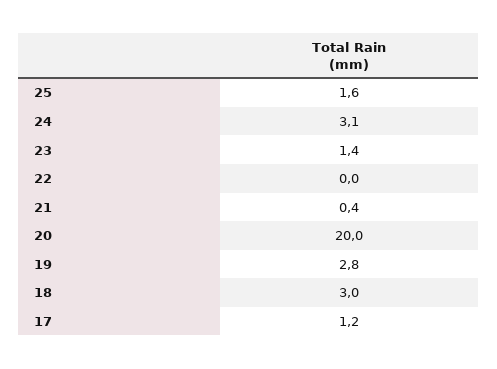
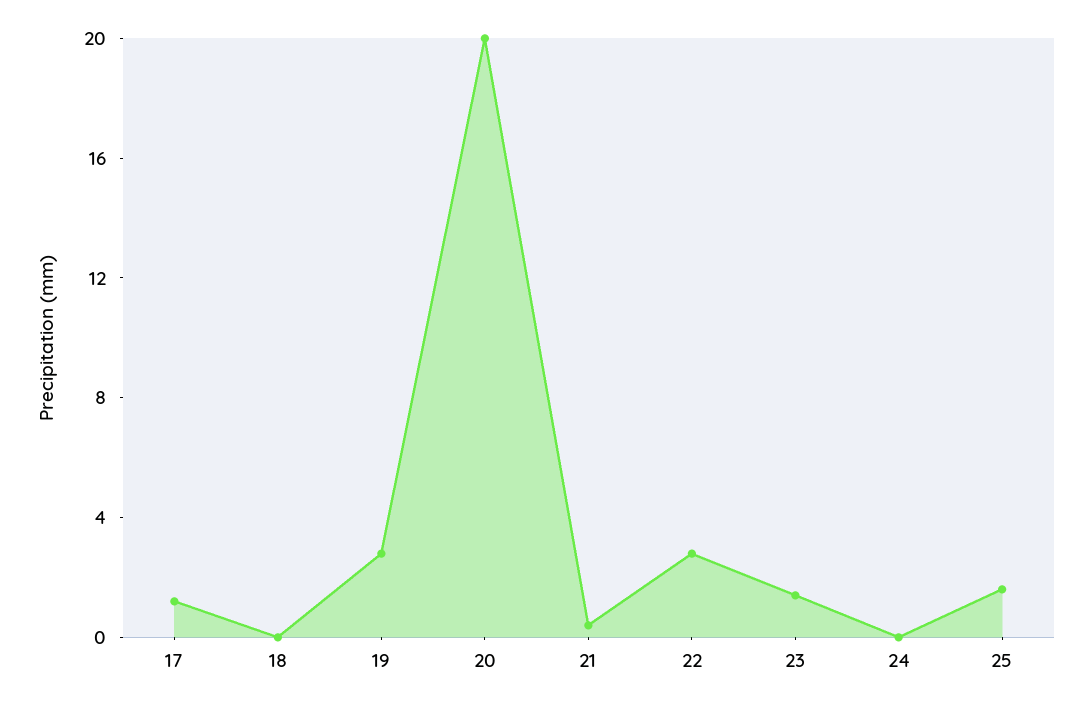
  {
    "25": 1.6,
-   "24": 3.1,
+   "24": 0,
    "23": 1.4,
-   "22": 0,
+   "22": 3,
    "21": 0.4,
    "20": 20,
    "19": 2.8,
-   "18": 3,
+   "18": 0,
    "17": 1.2
  }

